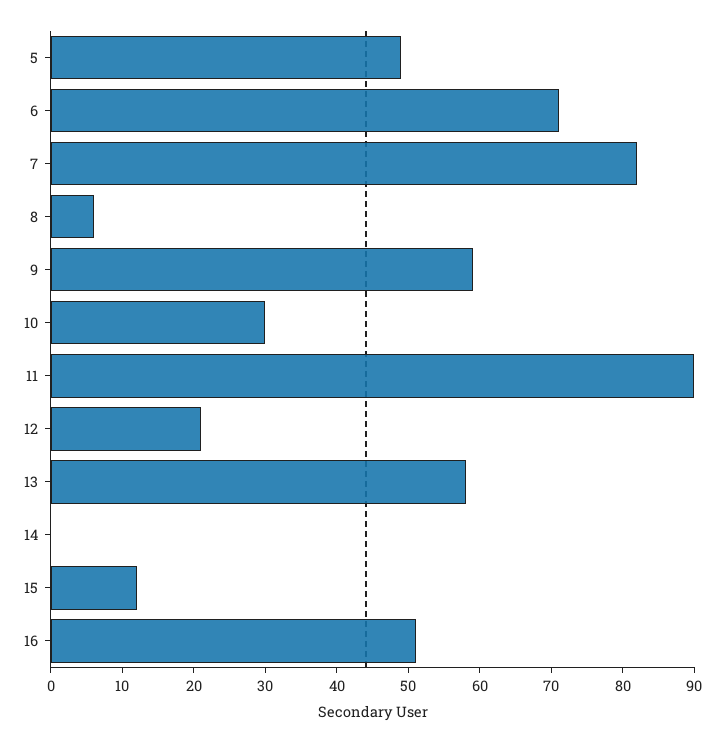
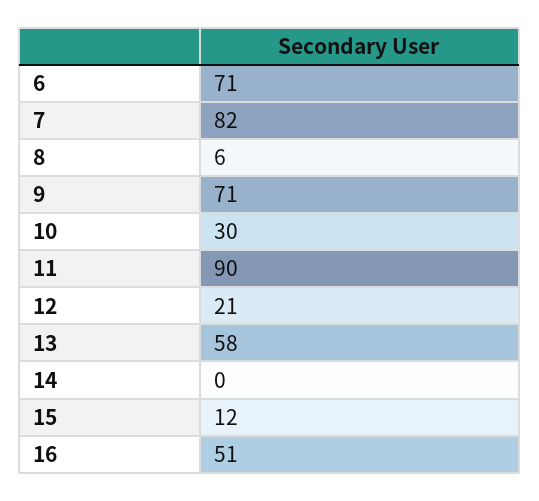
  {
-   "5": 50,
    "6": 71,
    "7": 82,
    "8": 6,
-   "9": 60,
+   "9": 71,
    "10": 30,
    "11": 90,
    "12": 21,
    "13": 58,
    "14": 0,
    "15": 12,
    "16": 51
  }

